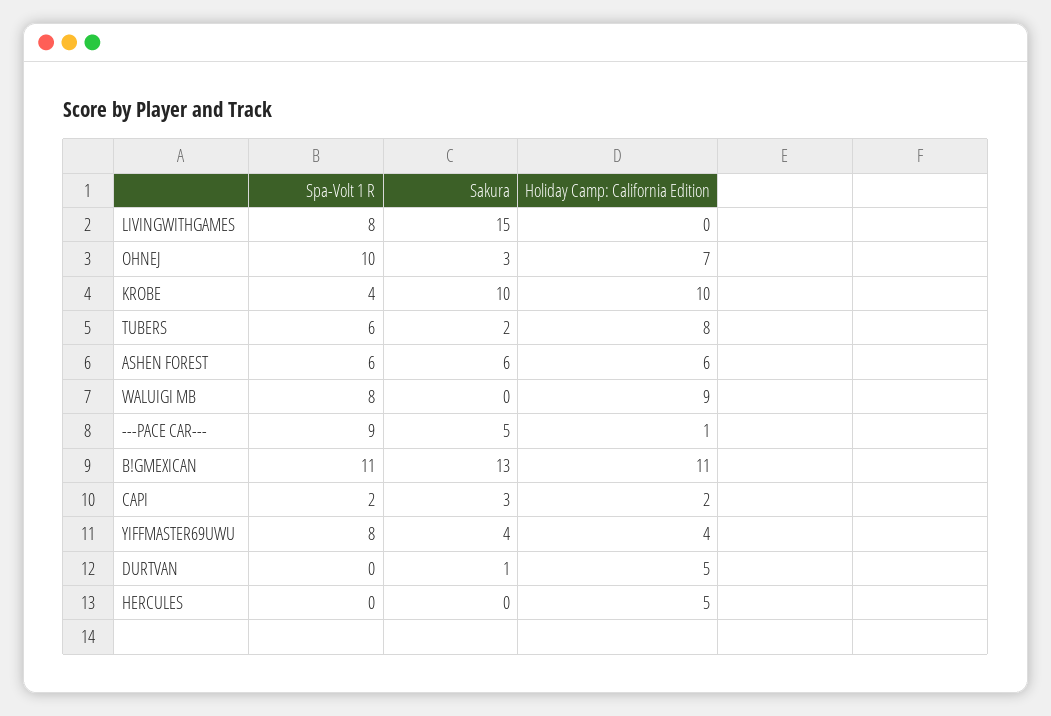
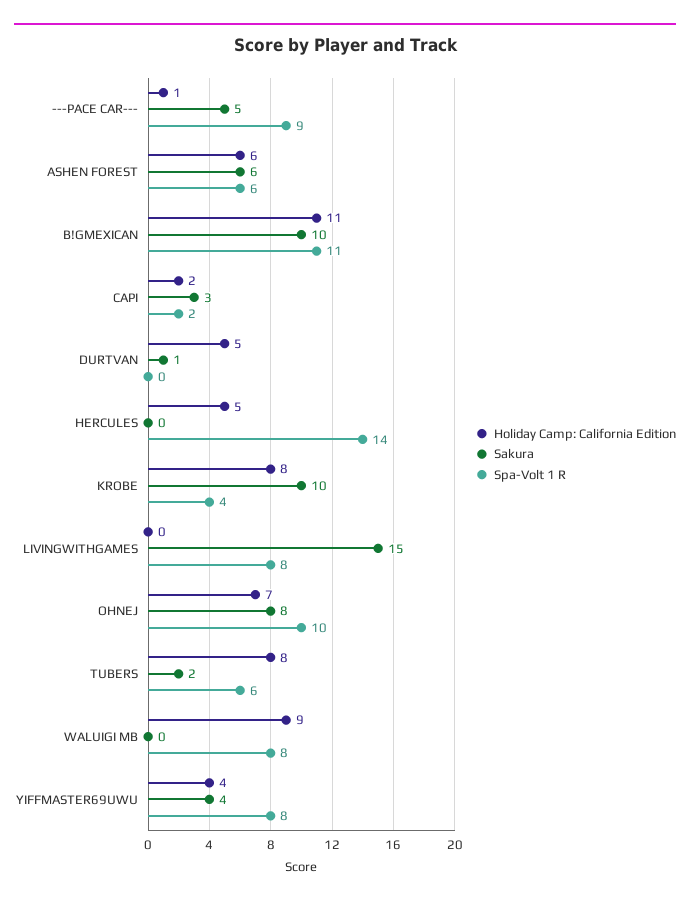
  {
    "Spa-Volt 1 R": {
      "LIVINGWITHGAMES": 8,
      "OHNEJ": 10,
      "KROBE": 4,
      "TUBERS": 6,
      "ASHEN FOREST": 6,
      "WALUIGI MB": 8,
      "---PACE CAR---": 9,
      "B!GMEXICAN": 11,
      "CAPI": 2,
      "YIFFMASTER69UWU": 8,
      "DURTVAN": 0,
-     "HERCULES": 0
+     "HERCULES": 14
    },
    "Sakura": {
      "LIVINGWITHGAMES": 15,
-     "OHNEJ": 3,
+     "OHNEJ": 8,
      "KROBE": 10,
      "TUBERS": 2,
      "ASHEN FOREST": 6,
      "WALUIGI MB": 0,
      "---PACE CAR---": 5,
-     "B!GMEXICAN": 13,
+     "B!GMEXICAN": 10,
      "CAPI": 3,
      "YIFFMASTER69UWU": 4,
      "DURTVAN": 1,
      "HERCULES": 0
    },
    "Holiday Camp: California Edition": {
      "LIVINGWITHGAMES": 0,
      "OHNEJ": 7,
-     "KROBE": 10,
+     "KROBE": 8,
      "TUBERS": 8,
      "ASHEN FOREST": 6,
      "WALUIGI MB": 9,
      "---PACE CAR---": 1,
      "B!GMEXICAN": 11,
      "CAPI": 2,
      "YIFFMASTER69UWU": 4,
      "DURTVAN": 5,
      "HERCULES": 5
    }
  }

